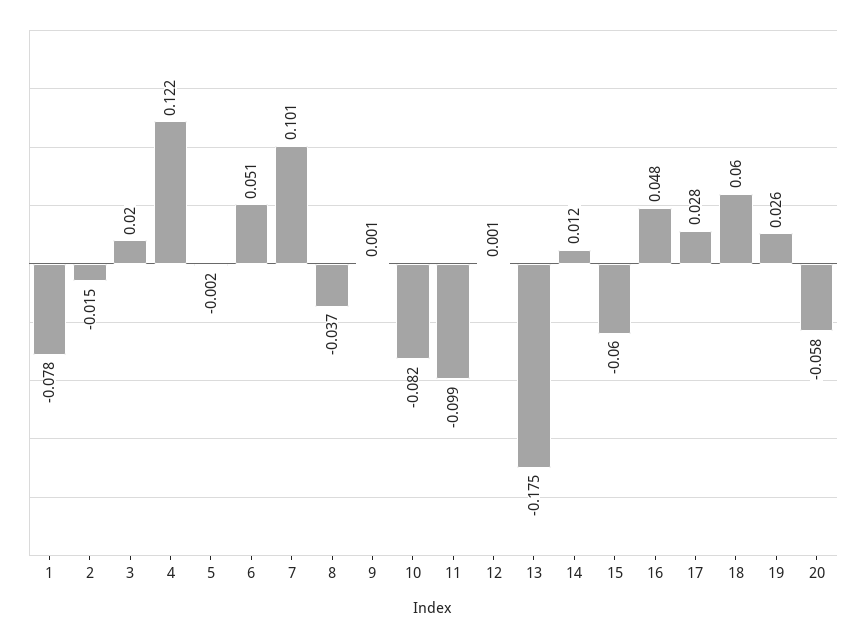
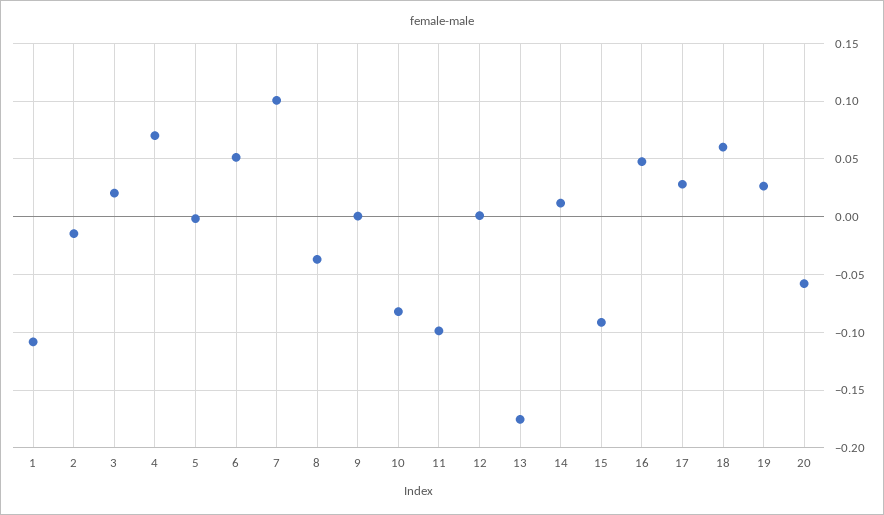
  {
-   "1": -0.078,
+   "1": -0.11,
    "2": -0.015,
    "3": 0.02,
-   "4": 0.122,
+   "4": 0.07,
    "5": -0.002,
    "6": 0.051,
    "7": 0.101,
    "8": -0.037,
    "9": 0.001,
    "10": -0.082,
    "11": -0.099,
    "12": 0.001,
    "13": -0.175,
    "14": 0.012,
-   "15": -0.06,
+   "15": -0.09,
    "16": 0.048,
    "17": 0.028,
    "18": 0.06,
    "19": 0.026,
    "20": -0.058
  }

